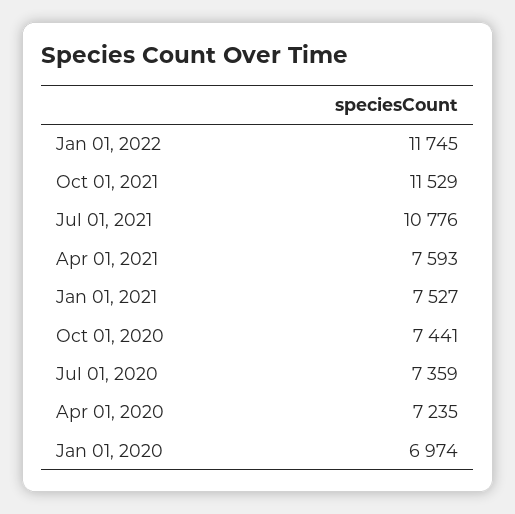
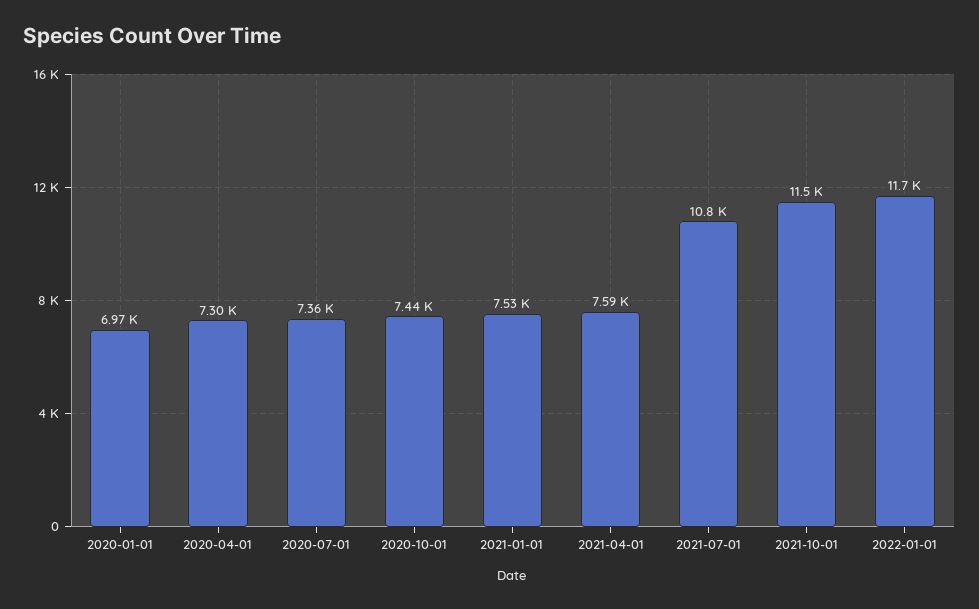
  {
    "Jan 01, 2022": 11745,
    "Oct 01, 2021": 11529,
    "Jul 01, 2021": 10776,
    "Apr 01, 2021": 7593,
    "Jan 01, 2021": 7527,
    "Oct 01, 2020": 7441,
    "Jul 01, 2020": 7359,
-   "Apr 01, 2020": 7235,
+   "Apr 01, 2020": 7300,
    "Jan 01, 2020": 6974
  }

